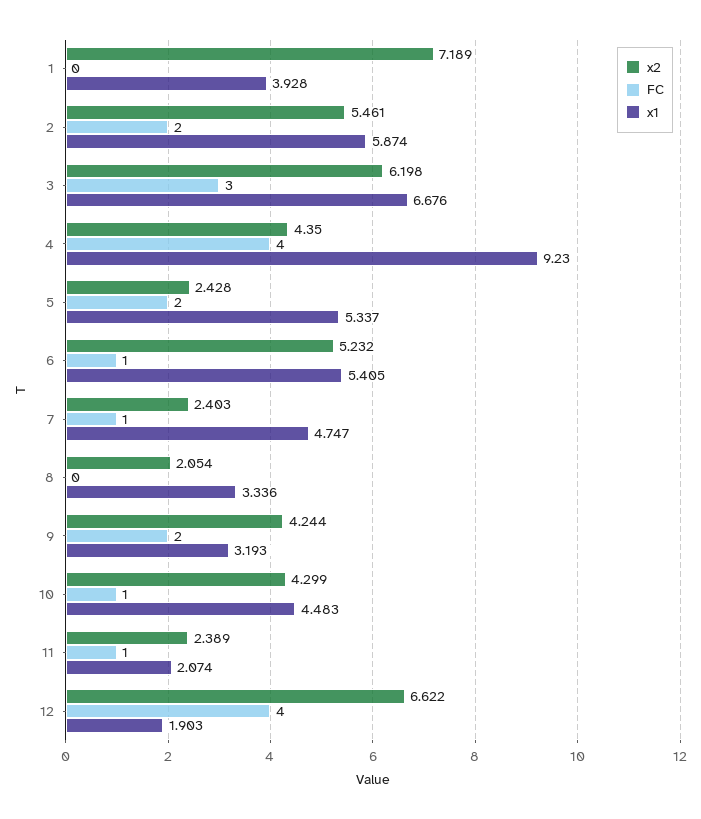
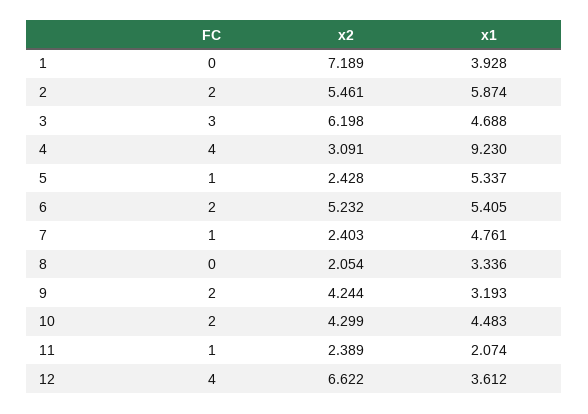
  {
    "x2": {
      "1": 7.189,
      "2": 5.461,
      "3": 6.198,
-     "4": 4.35,
+     "4": 3.091,
      "5": 2.428,
      "6": 5.232,
      "7": 2.403,
      "8": 2.054,
      "9": 4.244,
      "10": 4.299,
      "11": 2.389,
      "12": 6.622
    },
    "FC": {
      "1": 0,
      "2": 2,
      "3": 3,
      "4": 4,
-     "5": 2,
+     "5": 1,
-     "6": 1,
+     "6": 2,
      "7": 1,
      "8": 0,
      "9": 2,
-     "10": 1,
+     "10": 2,
      "11": 1,
      "12": 4
    },
    "x1": {
      "1": 3.928,
      "2": 5.874,
-     "3": 6.676,
+     "3": 4.688,
      "4": 9.23,
      "5": 5.337,
      "6": 5.405,
-     "7": 4.747,
+     "7": 4.761,
      "8": 3.336,
      "9": 3.193,
      "10": 4.483,
      "11": 2.074,
-     "12": 1.903
+     "12": 3.612
    }
  }

